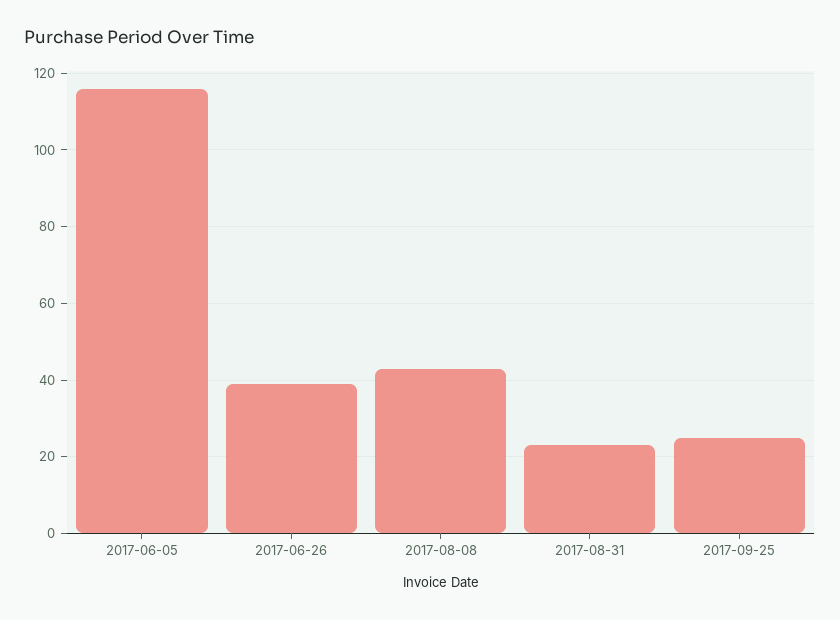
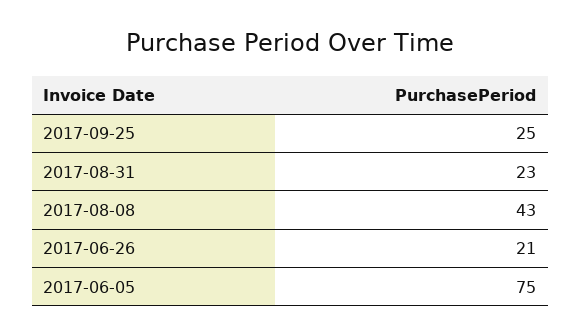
  {
-   "2017-06-05": 115,
+   "2017-06-05": 75,
-   "2017-06-26": 40,
+   "2017-06-26": 21,
    "2017-08-08": 43,
    "2017-08-31": 23,
    "2017-09-25": 25
  }

